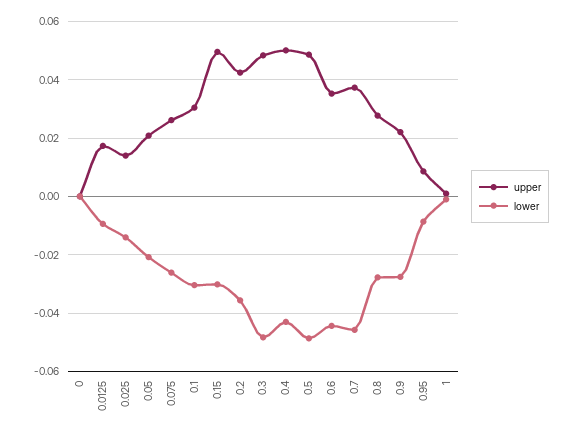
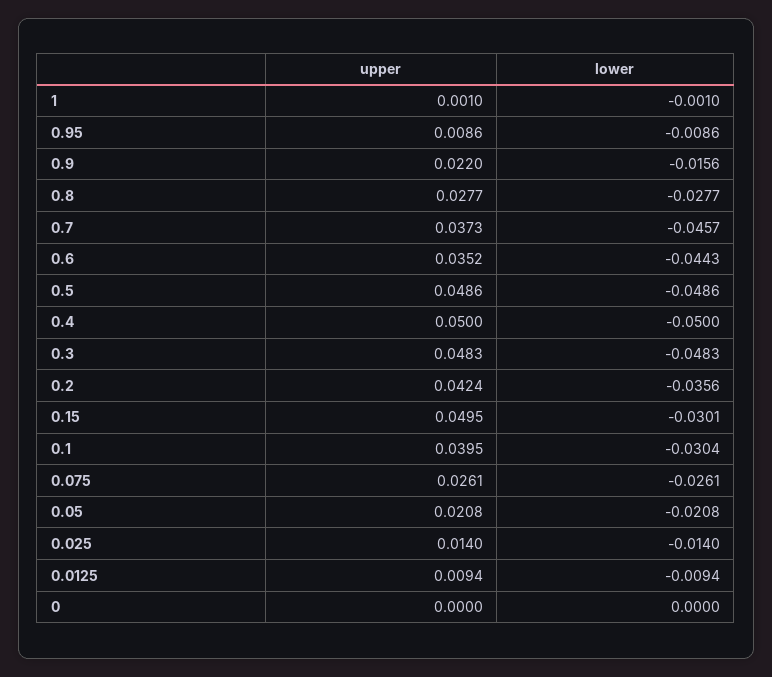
  {
    "upper": {
      "0": 0,
-     "0.0125": 0.0175,
+     "0.0125": 0.0094,
      "0.025": 0.014,
      "0.05": 0.0208,
      "0.075": 0.0261,
-     "0.1": 0.03,
+     "0.1": 0.0395,
      "0.15": 0.0495,
      "0.2": 0.0424,
      "0.3": 0.0483,
      "0.4": 0.05,
      "0.5": 0.0486,
      "0.6": 0.0352,
      "0.7": 0.0373,
      "0.8": 0.0277,
      "0.9": 0.022,
      "0.95": 0.0086,
      "1": 0.001
    },
    "lower": {
      "0": 0,
      "0.0125": -0.0094,
      "0.025": -0.014,
      "0.05": -0.0208,
      "0.075": -0.0261,
      "0.1": -0.0304,
      "0.15": -0.0301,
      "0.2": -0.0356,
      "0.3": -0.0483,
-     "0.4": -0.0425,
+     "0.4": -0.05,
      "0.5": -0.0486,
      "0.6": -0.0443,
      "0.7": -0.0457,
      "0.8": -0.0277,
-     "0.9": -0.0275,
+     "0.9": -0.0156,
      "0.95": -0.0086,
      "1": -0.001
    }
  }

